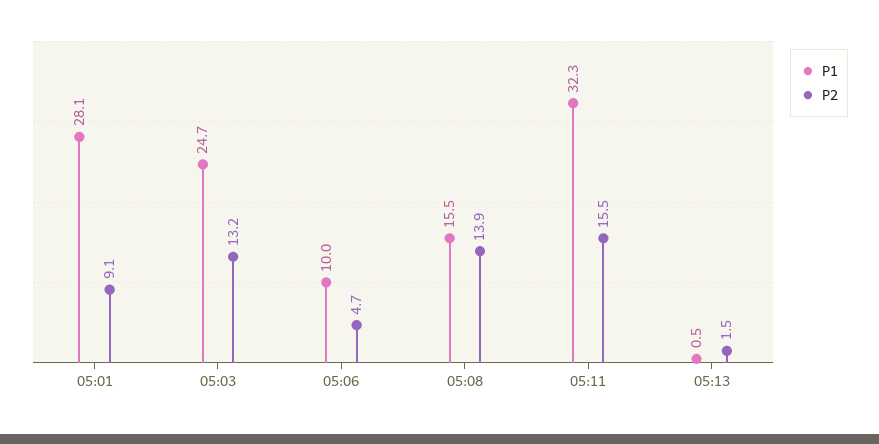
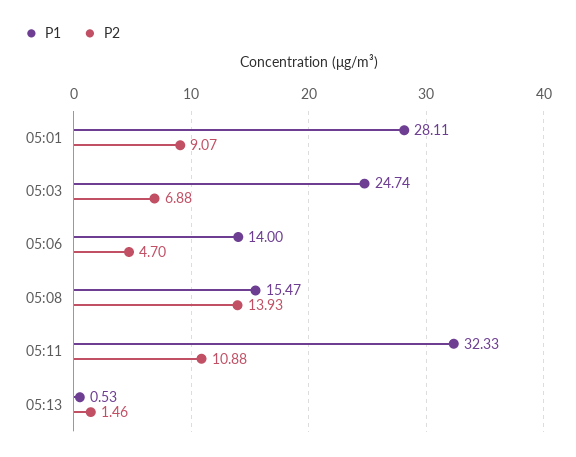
  {
    "P1": {
      "05:01": 28.11,
      "05:03": 24.74,
-     "05:06": 10,
+     "05:06": 14,
      "05:08": 15.47,
      "05:11": 32.33,
      "05:13": 0.53
    },
    "P2": {
      "05:01": 9.07,
-     "05:03": 13.2,
+     "05:03": 6.88,
      "05:06": 4.7,
      "05:08": 13.93,
-     "05:11": 15.5,
+     "05:11": 10.88,
      "05:13": 1.46
    }
  }

